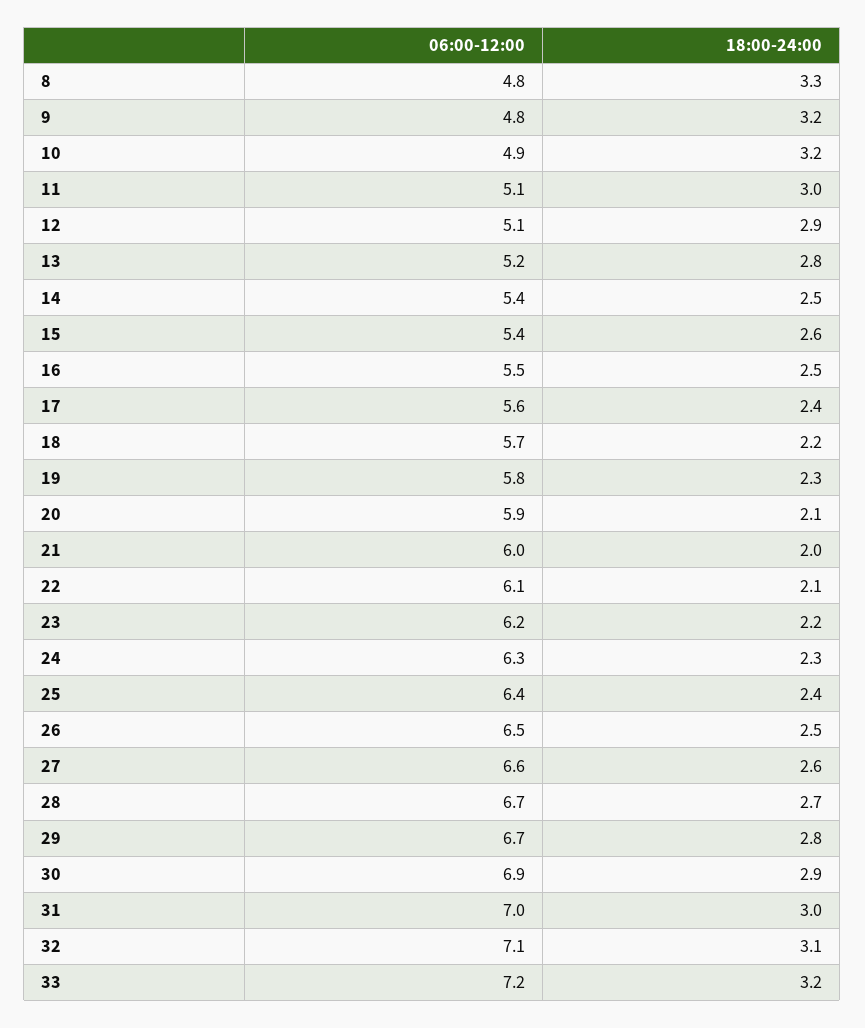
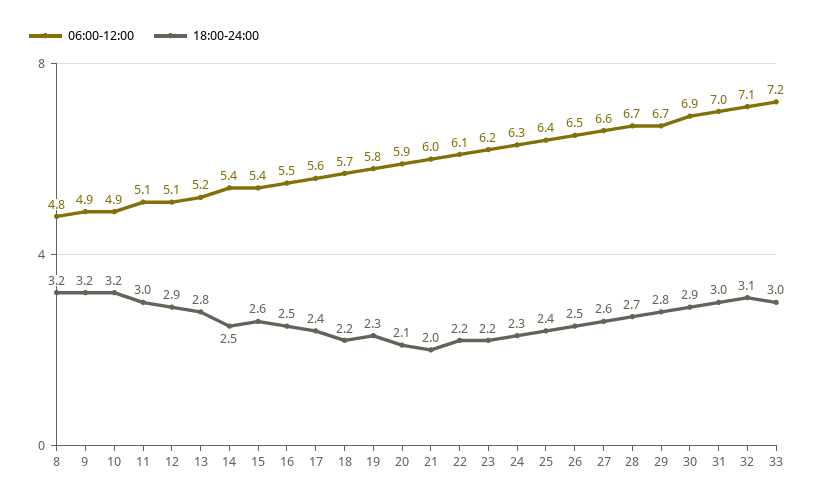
  {
    "06:00-12:00": {
      "8": 4.8,
-     "9": 4.8,
+     "9": 4.9,
      "10": 4.9,
      "11": 5.1,
      "12": 5.1,
      "13": 5.2,
      "14": 5.4,
      "15": 5.4,
      "16": 5.5,
      "17": 5.6,
      "18": 5.7,
      "19": 5.8,
      "20": 5.9,
      "21": 6,
      "22": 6.1,
      "23": 6.2,
      "24": 6.3,
      "25": 6.4,
      "26": 6.5,
      "27": 6.6,
      "28": 6.7,
      "29": 6.7,
      "30": 6.9,
      "31": 7,
      "32": 7.1,
      "33": 7.2
    },
    "18:00-24:00": {
-     "8": 3.3,
+     "8": 3.2,
      "9": 3.2,
      "10": 3.2,
      "11": 3,
      "12": 2.9,
      "13": 2.8,
      "14": 2.5,
      "15": 2.6,
      "16": 2.5,
      "17": 2.4,
      "18": 2.2,
      "19": 2.3,
      "20": 2.1,
      "21": 2,
-     "22": 2.1,
+     "22": 2.2,
      "23": 2.2,
      "24": 2.3,
      "25": 2.4,
      "26": 2.5,
      "27": 2.6,
      "28": 2.7,
      "29": 2.8,
      "30": 2.9,
      "31": 3,
      "32": 3.1,
-     "33": 3.2
+     "33": 3
    }
  }

